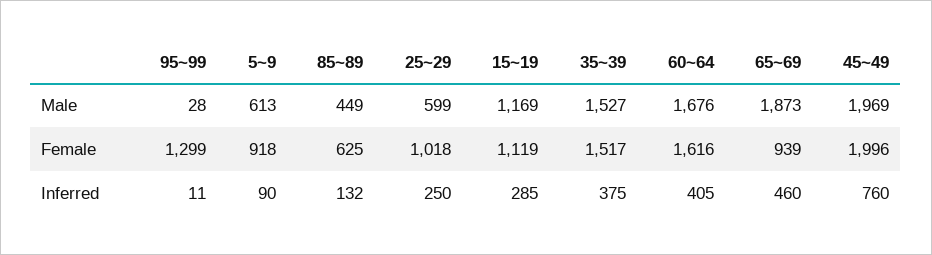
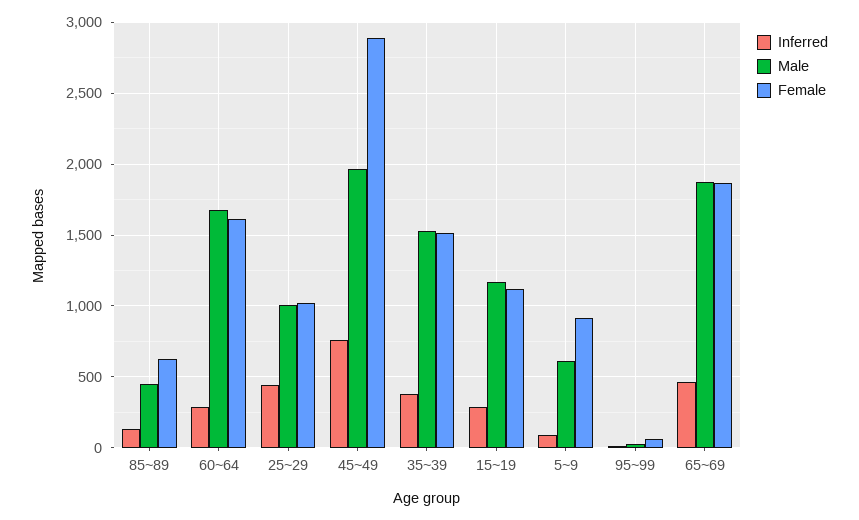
  {
    "Male": {
      "95~99": 28,
      "5~9": 613,
      "85~89": 449,
-     "25~29": 599,
+     "25~29": 1000,
      "15~19": 1169,
      "35~39": 1527,
      "60~64": 1676,
      "65~69": 1873,
      "45~49": 1969
    },
    "Female": {
-     "95~99": 1299,
+     "95~99": 50,
      "5~9": 918,
      "85~89": 625,
      "25~29": 1018,
      "15~19": 1119,
      "35~39": 1517,
      "60~64": 1616,
-     "65~69": 939,
+     "65~69": 1850,
-     "45~49": 1996
+     "45~49": 2900
    },
    "Inferred": {
      "95~99": 11,
      "5~9": 90,
      "85~89": 132,
-     "25~29": 250,
+     "25~29": 450,
      "15~19": 285,
      "35~39": 375,
-     "60~64": 405,
+     "60~64": 300,
      "65~69": 460,
      "45~49": 760
    }
  }

